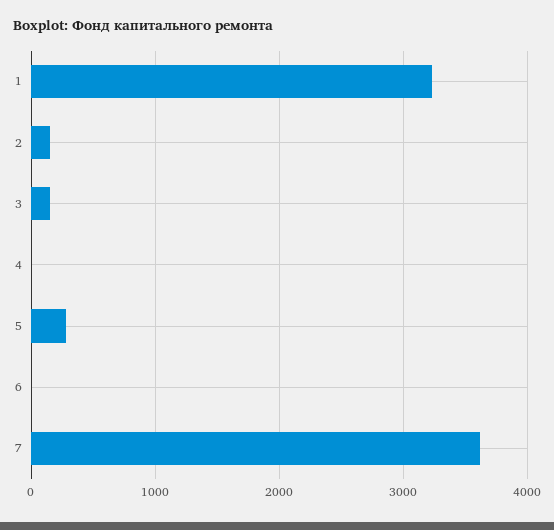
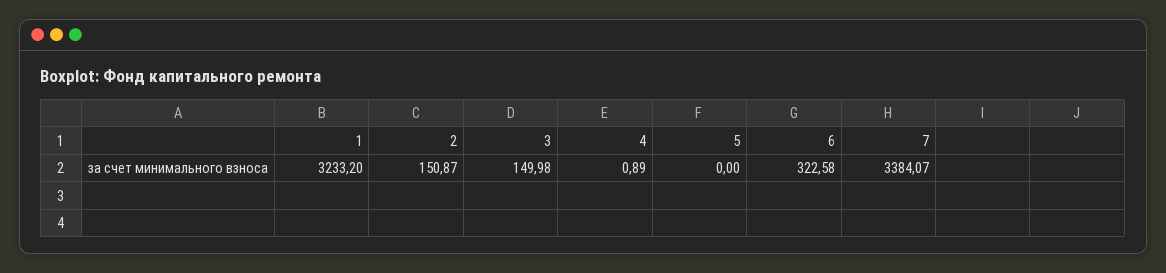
  {
    "1": 3233.2,
    "2": 150.87,
    "3": 149.98,
    "4": 0.89,
-   "5": 300,
+   "5": 0,
-   "6": 0,
+   "6": 322.58,
-   "7": 3600
+   "7": 3384.07
  }

